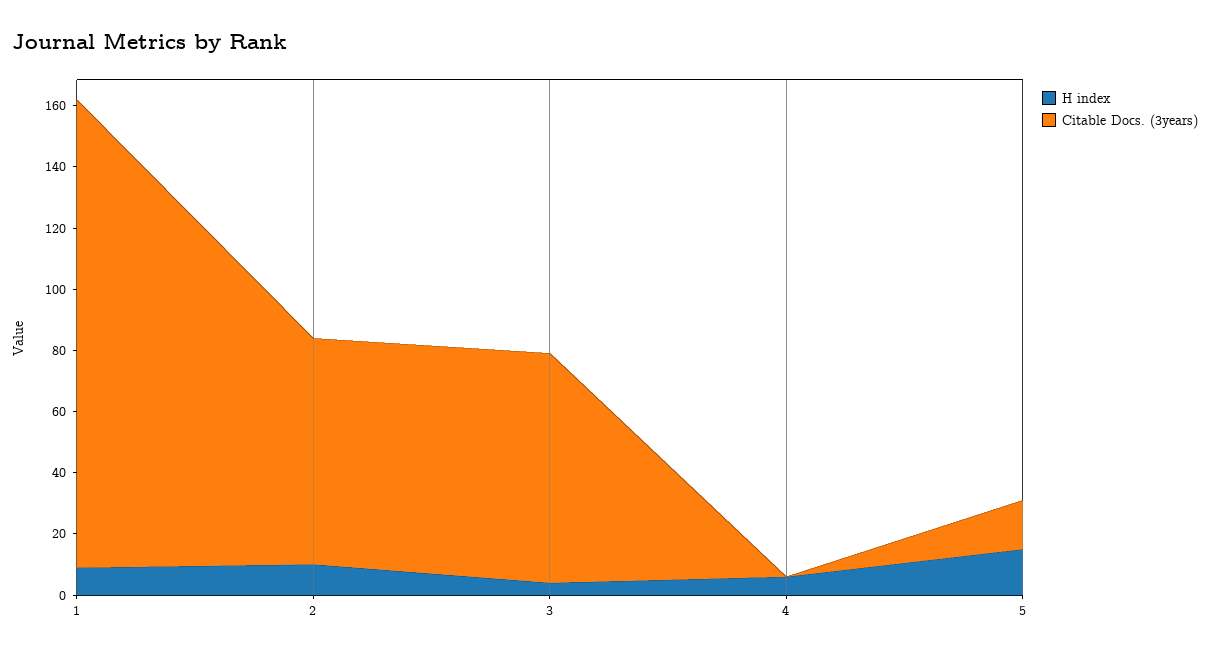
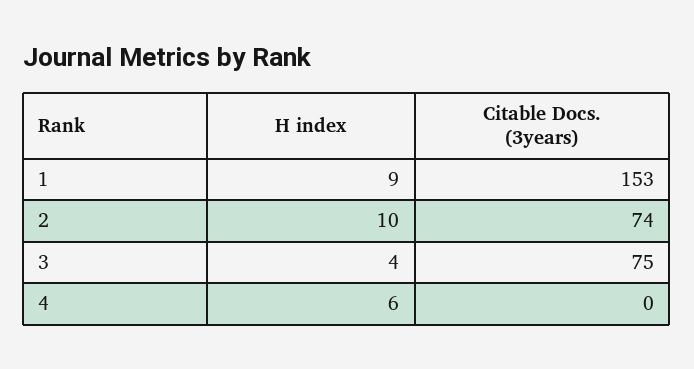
  {
    "H index": {
      "1": 9,
      "2": 10,
      "3": 4,
-     "4": 6,
+     "4": 6
-     "5": 15
    },
    "Citable Docs. (3years)": {
      "1": 153,
      "2": 74,
      "3": 75,
-     "4": 0,
+     "4": 0
-     "5": 15
    }
  }

